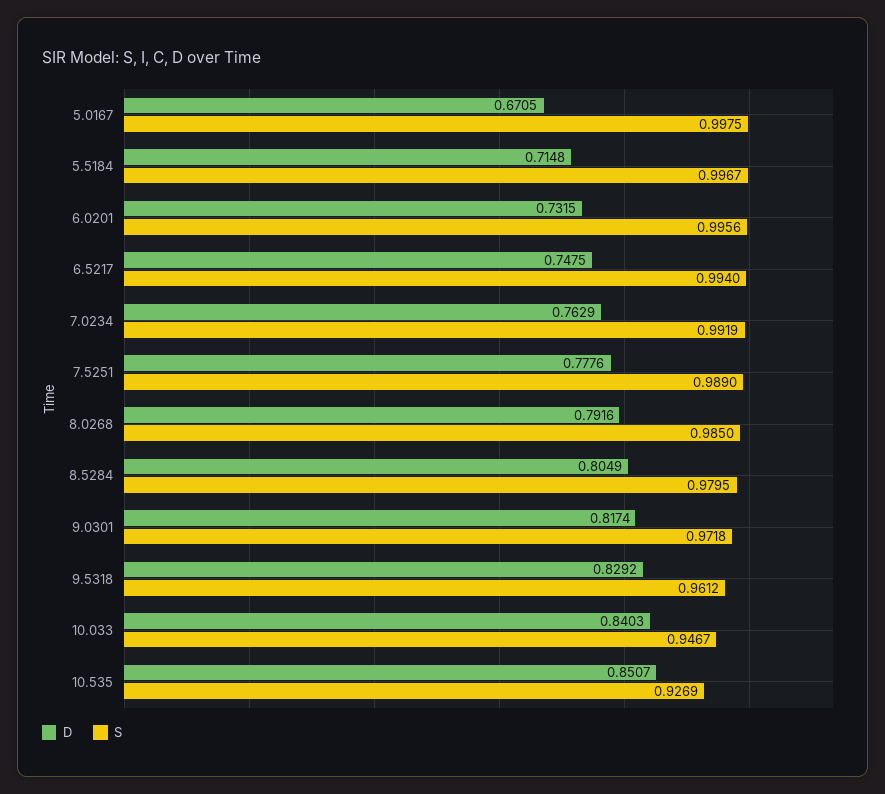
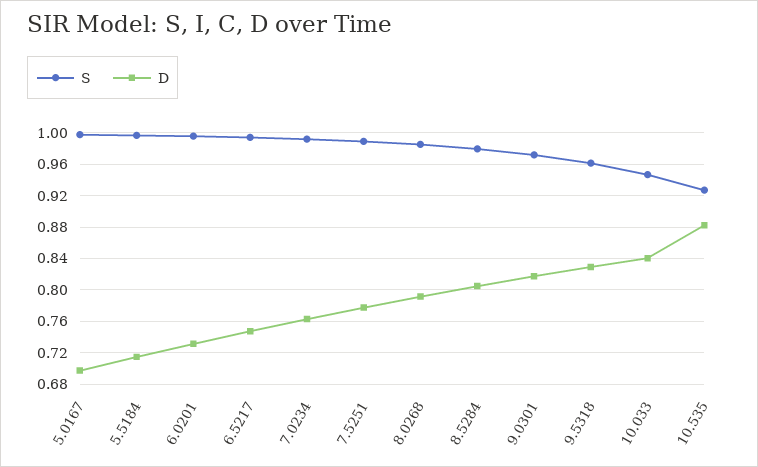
  {
    "D": {
-     "5.0167": 0.6705,
+     "5.0167": 0.7,
      "5.5184": 0.7148,
      "6.0201": 0.7315,
      "6.5217": 0.7475,
      "7.0234": 0.7629,
      "7.5251": 0.7776,
      "8.0268": 0.7916,
      "8.5284": 0.8049,
      "9.0301": 0.8174,
      "9.5318": 0.8292,
      "10.033": 0.8403,
-     "10.535": 0.8507
+     "10.535": 0.88
    },
    "S": {
      "5.0167": 0.9975,
      "5.5184": 0.9967,
      "6.0201": 0.9956,
      "6.5217": 0.994,
      "7.0234": 0.9919,
      "7.5251": 0.989,
      "8.0268": 0.985,
      "8.5284": 0.9795,
      "9.0301": 0.9718,
      "9.5318": 0.9612,
      "10.033": 0.9467,
      "10.535": 0.9269
    }
  }

